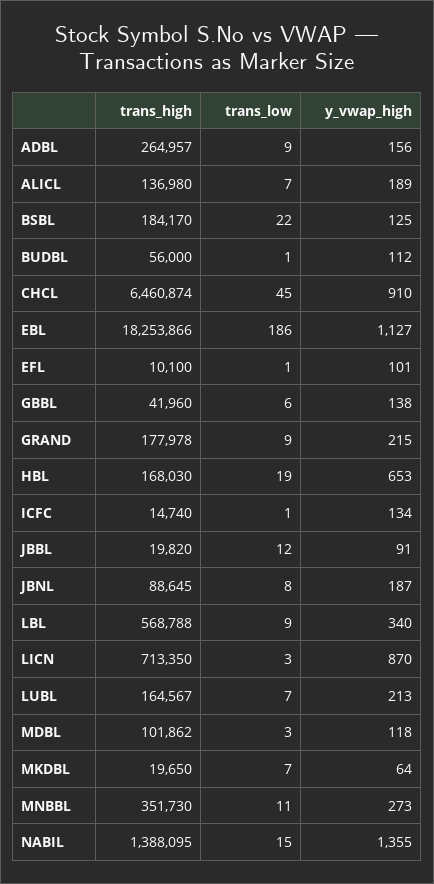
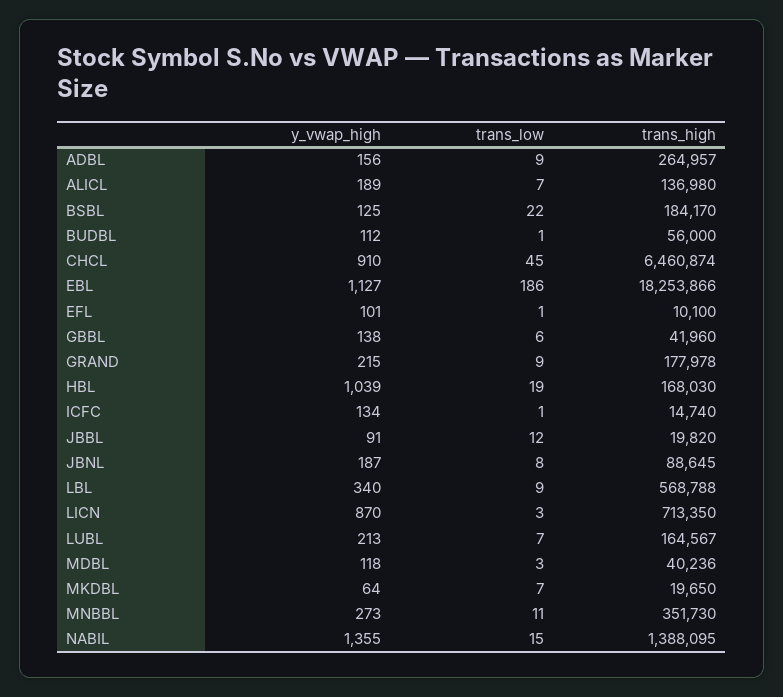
  {
    "trans_high": {
      "ADBL": 264957,
      "ALICL": 136980,
      "BSBL": 184170,
      "BUDBL": 56000,
      "CHCL": 6460874,
      "EBL": 18253866,
      "EFL": 10100,
      "GBBL": 41960,
      "GRAND": 177978,
      "HBL": 168030,
      "ICFC": 14740,
      "JBBL": 19820,
      "JBNL": 88645,
      "LBL": 568788,
      "LICN": 713350,
      "LUBL": 164567,
-     "MDBL": 101862,
+     "MDBL": 40236,
      "MKDBL": 19650,
      "MNBBL": 351730,
      "NABIL": 1388095
    },
    "trans_low": {
      "ADBL": 9,
      "ALICL": 7,
      "BSBL": 22,
      "BUDBL": 1,
      "CHCL": 45,
      "EBL": 186,
      "EFL": 1,
      "GBBL": 6,
      "GRAND": 9,
      "HBL": 19,
      "ICFC": 1,
      "JBBL": 12,
      "JBNL": 8,
      "LBL": 9,
      "LICN": 3,
      "LUBL": 7,
      "MDBL": 3,
      "MKDBL": 7,
      "MNBBL": 11,
      "NABIL": 15
    },
    "y_vwap_high": {
      "ADBL": 156,
      "ALICL": 189,
      "BSBL": 125,
      "BUDBL": 112,
      "CHCL": 910,
      "EBL": 1127,
      "EFL": 101,
      "GBBL": 138,
      "GRAND": 215,
-     "HBL": 653,
+     "HBL": 1039,
      "ICFC": 134,
      "JBBL": 91,
      "JBNL": 187,
      "LBL": 340,
      "LICN": 870,
      "LUBL": 213,
      "MDBL": 118,
      "MKDBL": 64,
      "MNBBL": 273,
      "NABIL": 1355
    }
  }

